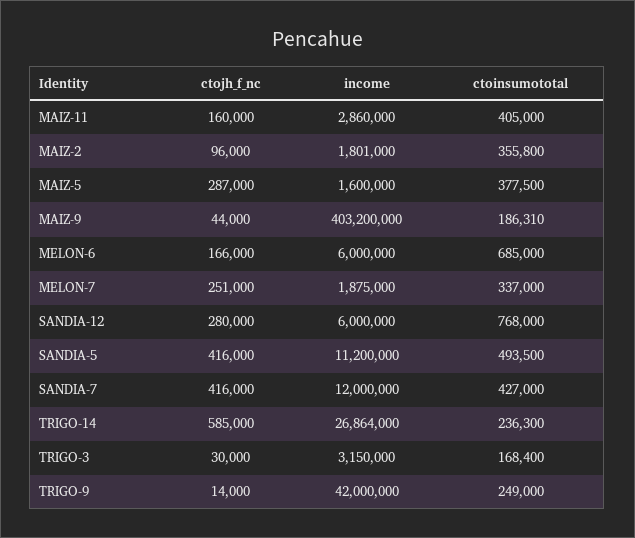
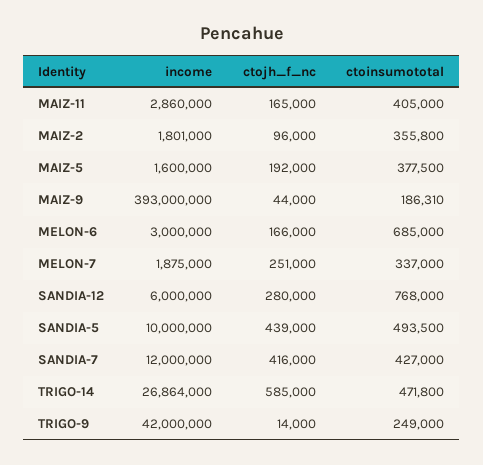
  {
    "ctojh_f_nc": {
-     "MAIZ-11": 160000,
+     "MAIZ-11": 165000,
      "MAIZ-2": 96000,
-     "MAIZ-5": 287000,
+     "MAIZ-5": 192000,
      "MAIZ-9": 44000,
      "MELON-6": 166000,
      "MELON-7": 251000,
      "SANDIA-12": 280000,
-     "SANDIA-5": 416000,
+     "SANDIA-5": 439000,
      "SANDIA-7": 416000,
      "TRIGO-14": 585000,
-     "TRIGO-3": 30000,
      "TRIGO-9": 14000
    },
    "income": {
      "MAIZ-11": 2860000,
      "MAIZ-2": 1801000,
      "MAIZ-5": 1600000,
-     "MAIZ-9": 403200000,
+     "MAIZ-9": 393000000,
-     "MELON-6": 6000000,
+     "MELON-6": 3000000,
      "MELON-7": 1875000,
      "SANDIA-12": 6000000,
-     "SANDIA-5": 11200000,
+     "SANDIA-5": 10000000,
      "SANDIA-7": 12000000,
      "TRIGO-14": 26864000,
-     "TRIGO-3": 3150000,
      "TRIGO-9": 42000000
    },
    "ctoinsumototal": {
      "MAIZ-11": 405000,
      "MAIZ-2": 355800,
      "MAIZ-5": 377500,
      "MAIZ-9": 186310,
      "MELON-6": 685000,
      "MELON-7": 337000,
      "SANDIA-12": 768000,
      "SANDIA-5": 493500,
      "SANDIA-7": 427000,
-     "TRIGO-14": 236300,
+     "TRIGO-14": 471800,
-     "TRIGO-3": 168400,
      "TRIGO-9": 249000
    }
  }

